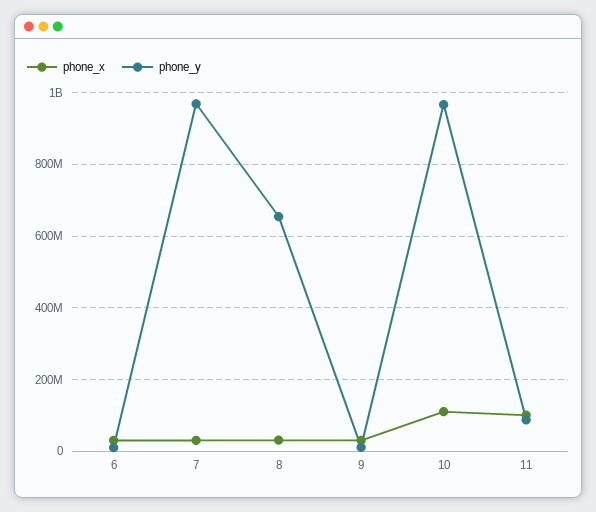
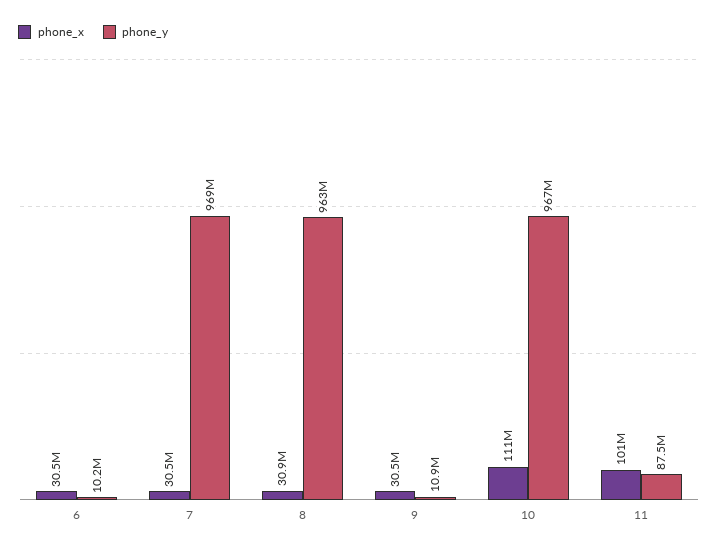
  {
    "phone_x": {
      "6": 30500000,
      "7": 30500000,
      "8": 30900000,
      "9": 30500000,
      "10": 111000000,
      "11": 101000000
    },
    "phone_y": {
      "6": 10200000,
      "7": 969000000,
-     "8": 660000000,
+     "8": 963000000,
      "9": 10900000,
      "10": 967000000,
      "11": 87500000
    }
  }

